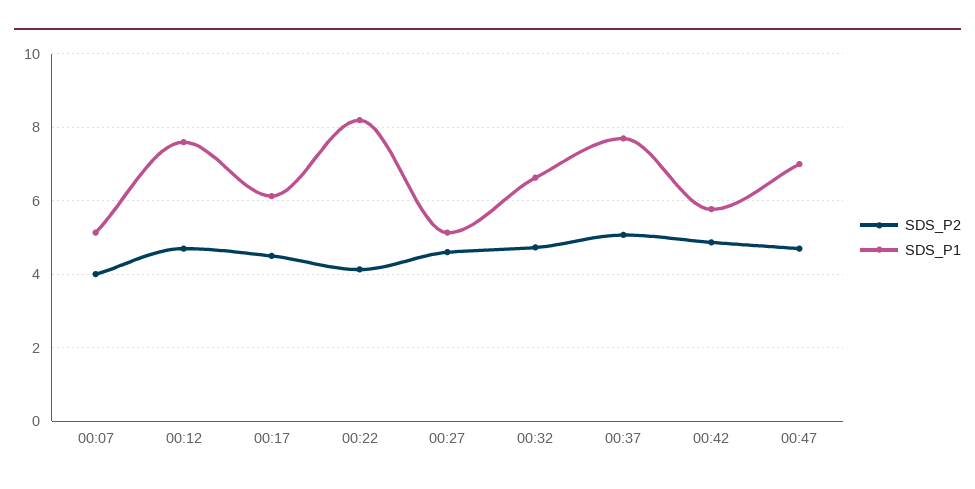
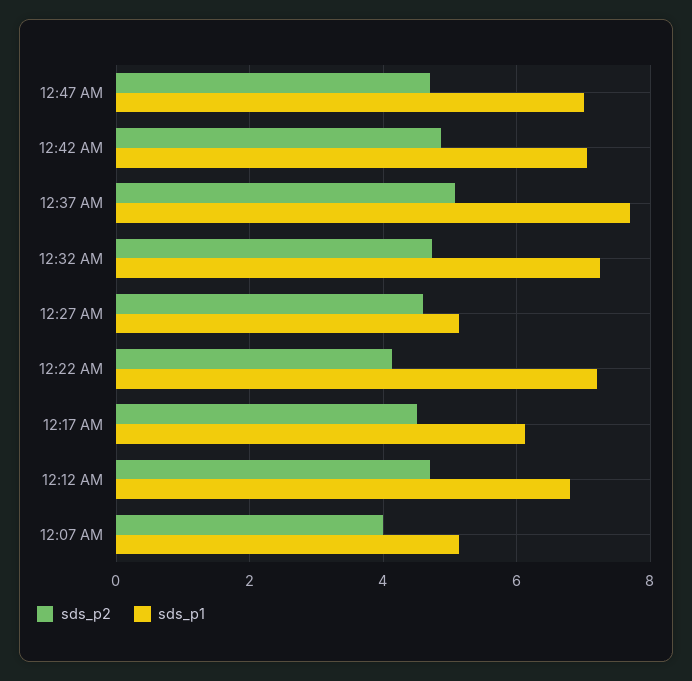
  {
    "SDS_P2": {
      "00:07": 4,
      "00:12": 4.8,
      "00:17": 4.6,
      "00:22": 4.2,
      "00:27": 4.6,
      "00:32": 4.8,
      "00:37": 5,
      "00:42": 4.8,
      "00:47": 4.8
    },
    "SDS_P1": {
      "00:07": 5.2,
-     "00:12": 7.6,
+     "00:12": 6.8,
      "00:17": 6.2,
-     "00:22": 8.2,
+     "00:22": 7.2,
      "00:27": 5.2,
-     "00:32": 6.6,
+     "00:32": 7.2,
      "00:37": 7.8,
-     "00:42": 5.8,
+     "00:42": 7,
      "00:47": 7
    }
  }

